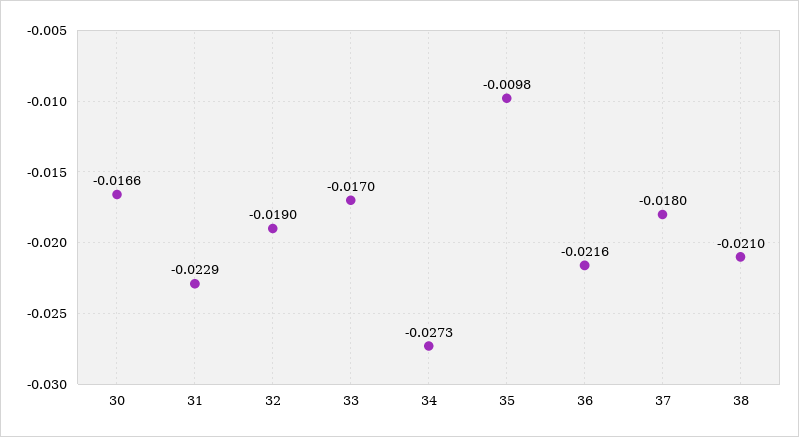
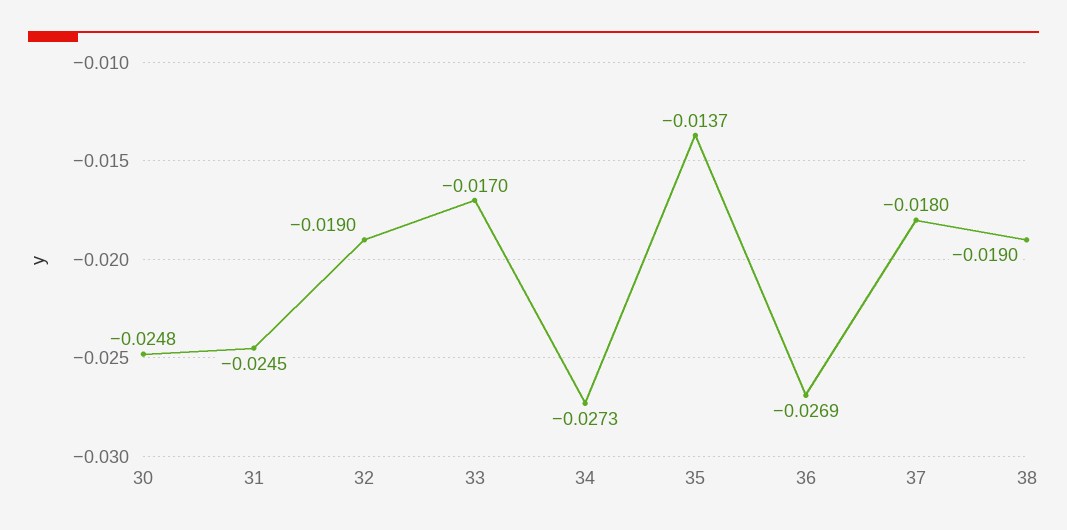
  {
-   "30": -0.0166,
+   "30": -0.0248,
-   "31": -0.0229,
+   "31": -0.0245,
    "32": -0.019,
    "33": -0.017,
    "34": -0.0273,
-   "35": -0.0098,
+   "35": -0.0137,
-   "36": -0.0216,
+   "36": -0.0269,
    "37": -0.018,
-   "38": -0.021
+   "38": -0.019
  }

